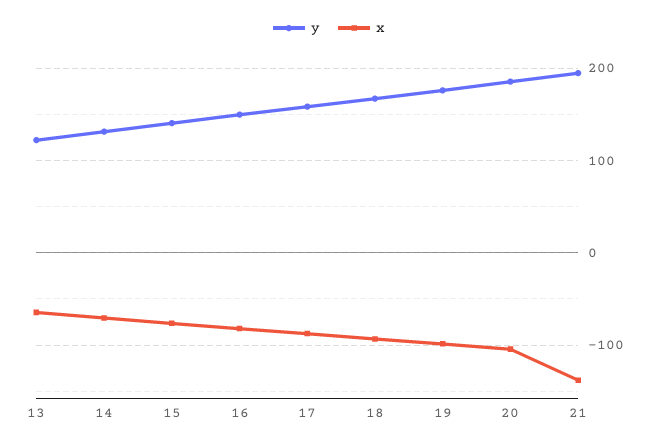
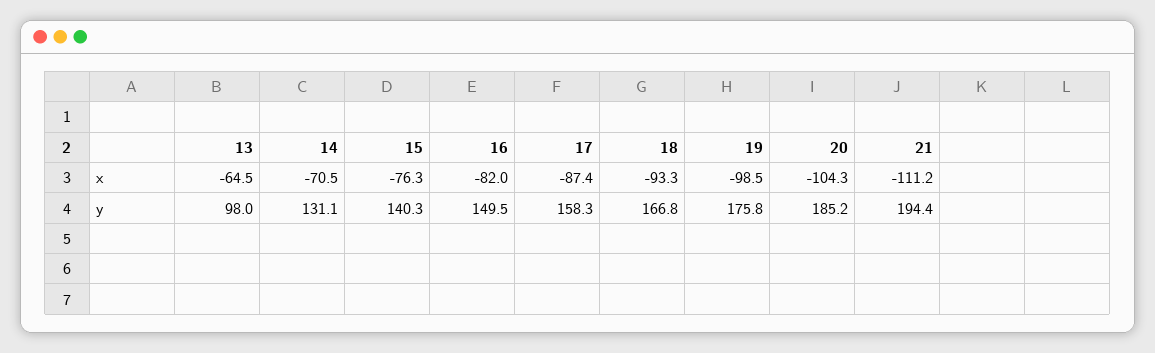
  {
    "y": {
-     "13": 120,
+     "13": 98,
      "14": 131.1,
      "15": 140.3,
      "16": 149.5,
      "17": 158.3,
      "18": 166.8,
      "19": 175.8,
      "20": 185.2,
      "21": 194.4
    },
    "x": {
      "13": -64.5,
      "14": -70.5,
      "15": -76.3,
      "16": -82,
      "17": -87.4,
      "18": -93.3,
      "19": -98.5,
      "20": -104.3,
-     "21": -140
+     "21": -111.2
    }
  }

